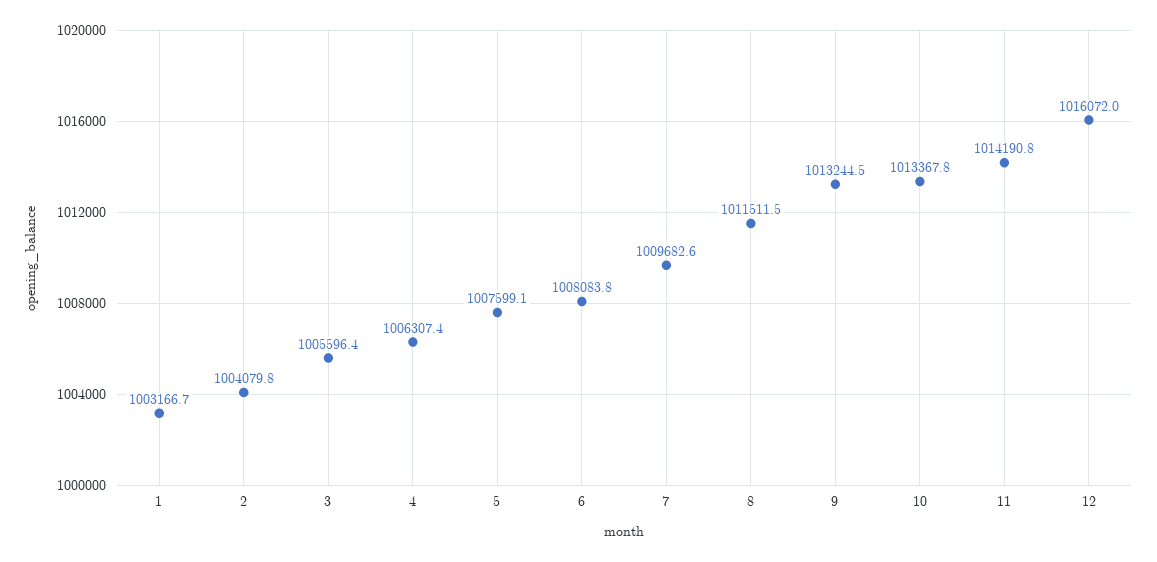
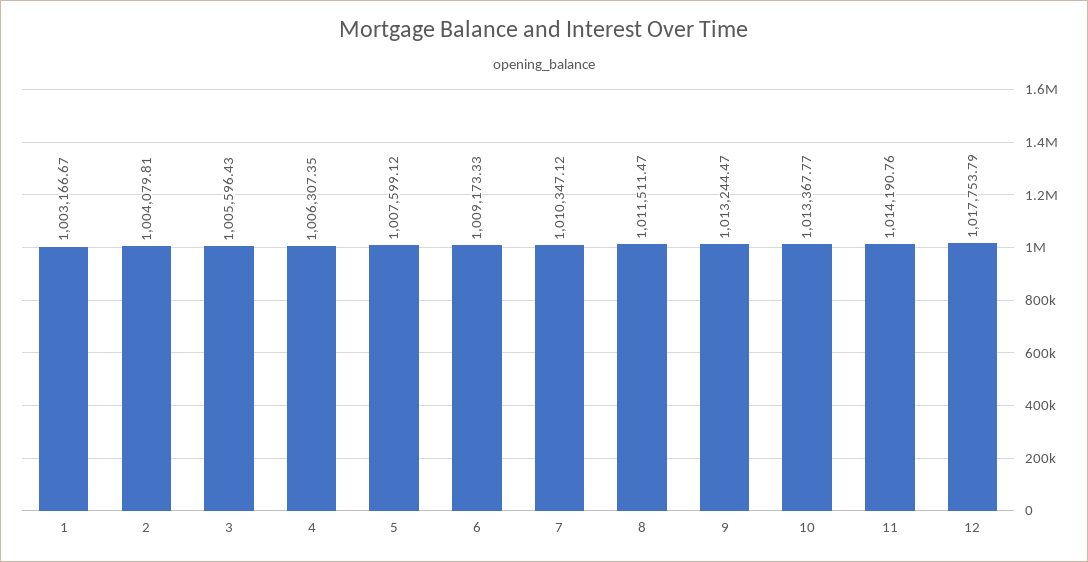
  {
    "1": 1003166.67,
    "2": 1004079.81,
    "3": 1005596.43,
    "4": 1006307.35,
    "5": 1007599.12,
-   "6": 1008083.8,
+   "6": 1009173.33,
-   "7": 1009682.6,
+   "7": 1010347.12,
    "8": 1011511.47,
    "9": 1013244.47,
    "10": 1013367.77,
    "11": 1014190.76,
-   "12": 1016072
+   "12": 1017753.79
  }

